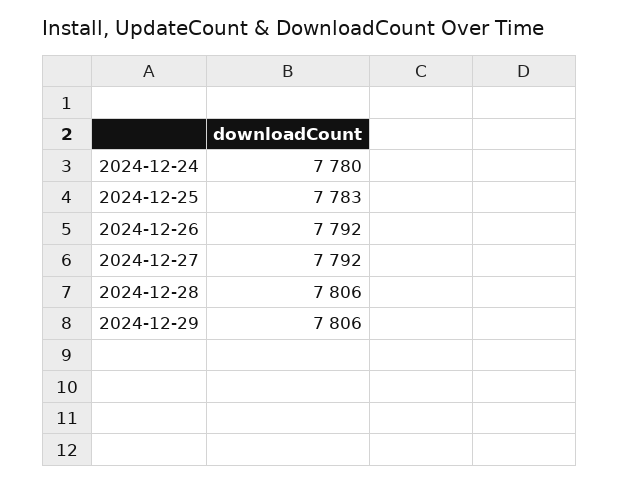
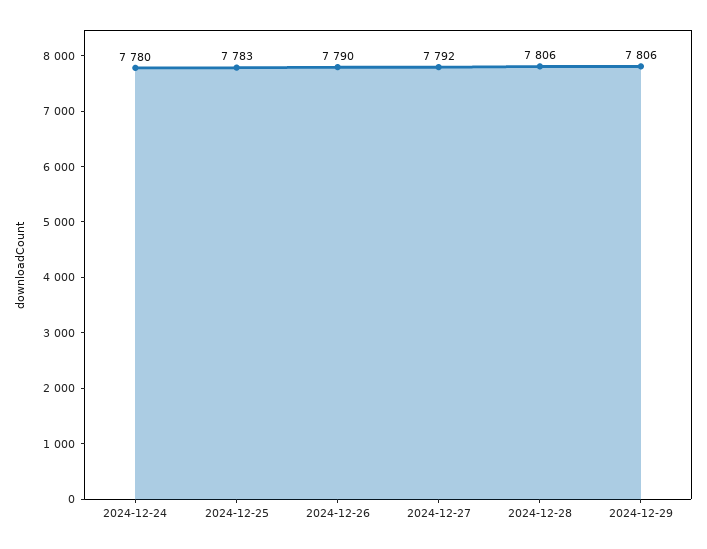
  {
    "2024-12-24": 7780,
    "2024-12-25": 7783,
-   "2024-12-26": 7792,
+   "2024-12-26": 7790,
    "2024-12-27": 7792,
    "2024-12-28": 7806,
    "2024-12-29": 7806
  }

